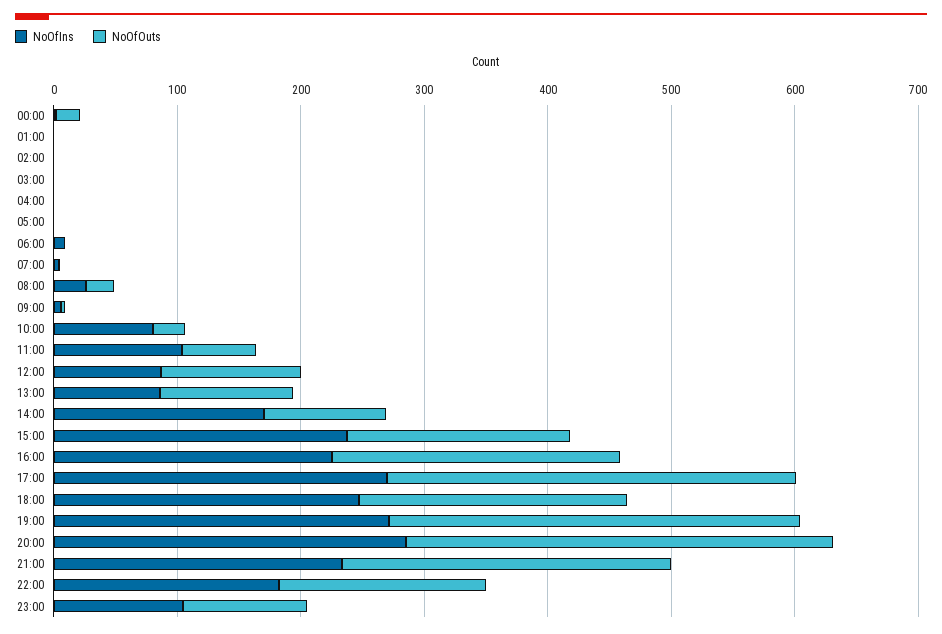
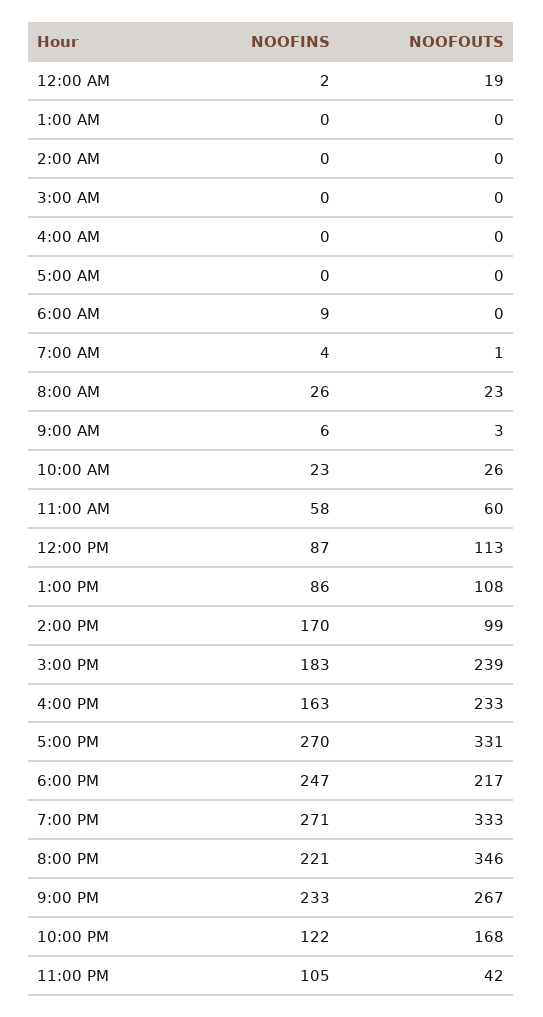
  {
    "NoOfIns": {
      "00:00": 2,
      "01:00": 0,
      "02:00": 0,
      "03:00": 0,
      "04:00": 0,
      "05:00": 0,
      "06:00": 9,
      "07:00": 4,
      "08:00": 26,
      "09:00": 6,
-     "10:00": 80,
+     "10:00": 23,
-     "11:00": 100,
+     "11:00": 58,
      "12:00": 87,
      "13:00": 86,
      "14:00": 170,
-     "15:00": 240,
+     "15:00": 183,
-     "16:00": 220,
+     "16:00": 163,
      "17:00": 270,
      "18:00": 247,
      "19:00": 271,
-     "20:00": 280,
+     "20:00": 221,
      "21:00": 233,
-     "22:00": 180,
+     "22:00": 122,
      "23:00": 105
    },
    "NoOfOuts": {
      "00:00": 19,
      "01:00": 0,
      "02:00": 0,
      "03:00": 0,
      "04:00": 0,
      "05:00": 0,
      "06:00": 0,
      "07:00": 1,
      "08:00": 23,
      "09:00": 3,
      "10:00": 26,
      "11:00": 60,
      "12:00": 113,
      "13:00": 108,
      "14:00": 99,
-     "15:00": 180,
+     "15:00": 239,
      "16:00": 233,
      "17:00": 331,
      "18:00": 217,
      "19:00": 333,
      "20:00": 346,
      "21:00": 267,
      "22:00": 168,
-     "23:00": 100
+     "23:00": 42
    }
  }

